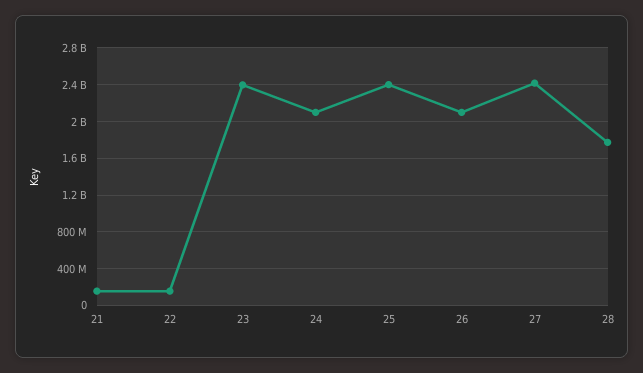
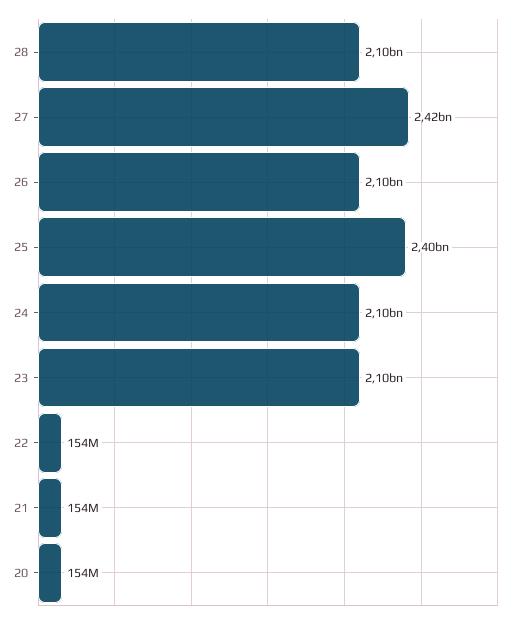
  {
    "21": 154000000,
    "22": 154000000,
-   "23": 2400000000,
+   "23": 2100000000,
    "24": 2100000000,
    "25": 2400000000,
    "26": 2100000000,
    "27": 2420000000,
-   "28": 1800000000
+   "28": 2100000000,
+   "20": 154000000
  }

